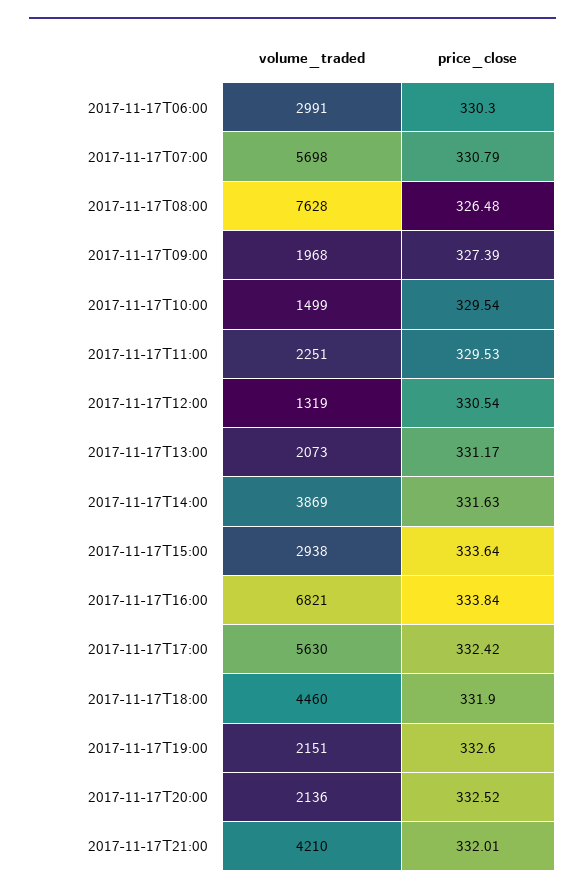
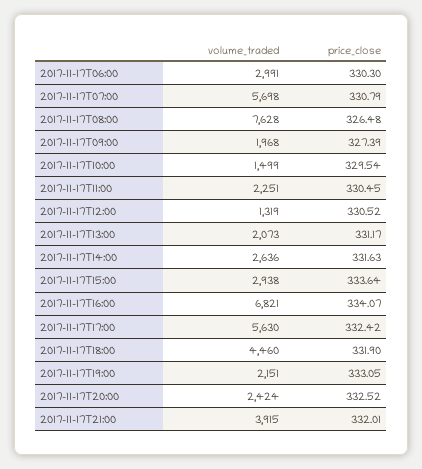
  {
    "volume_traded": {
      "2017-11-17T06:00": 2991,
      "2017-11-17T07:00": 5698,
      "2017-11-17T08:00": 7628,
      "2017-11-17T09:00": 1968,
      "2017-11-17T10:00": 1499,
      "2017-11-17T11:00": 2251,
      "2017-11-17T12:00": 1319,
      "2017-11-17T13:00": 2073,
-     "2017-11-17T14:00": 3869,
+     "2017-11-17T14:00": 2636,
      "2017-11-17T15:00": 2938,
      "2017-11-17T16:00": 6821,
      "2017-11-17T17:00": 5630,
      "2017-11-17T18:00": 4460,
      "2017-11-17T19:00": 2151,
-     "2017-11-17T20:00": 2136,
+     "2017-11-17T20:00": 2424,
-     "2017-11-17T21:00": 4210
+     "2017-11-17T21:00": 3915
    },
    "price_close": {
      "2017-11-17T06:00": 330.3,
      "2017-11-17T07:00": 330.79,
      "2017-11-17T08:00": 326.48,
      "2017-11-17T09:00": 327.39,
      "2017-11-17T10:00": 329.54,
-     "2017-11-17T11:00": 329.53,
+     "2017-11-17T11:00": 330.45,
-     "2017-11-17T12:00": 330.54,
+     "2017-11-17T12:00": 330.52,
      "2017-11-17T13:00": 331.17,
      "2017-11-17T14:00": 331.63,
      "2017-11-17T15:00": 333.64,
-     "2017-11-17T16:00": 333.84,
+     "2017-11-17T16:00": 334.07,
      "2017-11-17T17:00": 332.42,
      "2017-11-17T18:00": 331.9,
-     "2017-11-17T19:00": 332.6,
+     "2017-11-17T19:00": 333.05,
      "2017-11-17T20:00": 332.52,
      "2017-11-17T21:00": 332.01
    }
  }

